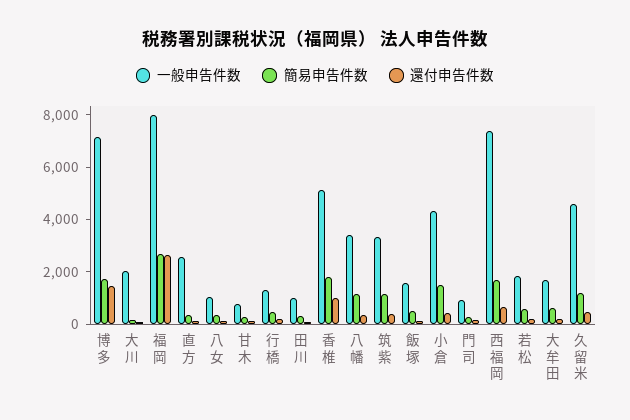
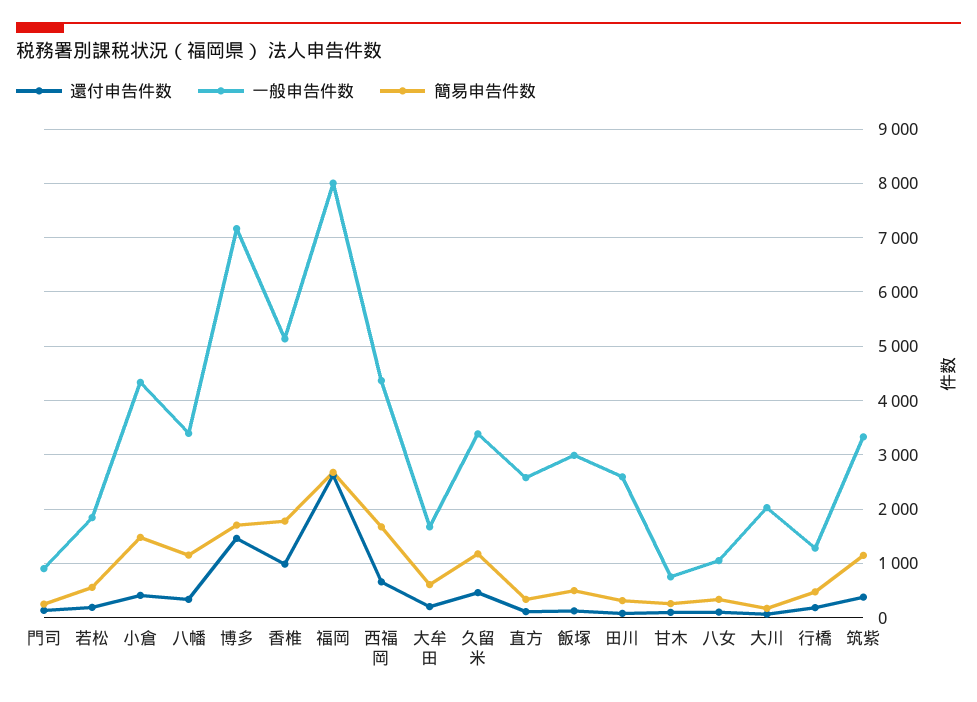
  {
    "一般申告件数": {
      "博多": 7200,
      "大川": 2000,
      "福岡": 8000,
      "直方": 2600,
      "八女": 1000,
      "甘木": 800,
      "行橋": 1200,
-     "田川": 1000,
+     "田川": 2600,
      "香椎": 5200,
      "八幡": 3400,
      "筑紫": 3400,
-     "飯塚": 1500,
+     "飯塚": 3000,
      "小倉": 4400,
      "門司": 1000,
-     "西福岡": 7500,
+     "西福岡": 4400,
      "若松": 1800,
      "大牟田": 1600,
-     "久留米": 4500
+     "久留米": 3400
    },
    "簡易申告件数": {
      "博多": 1800,
      "大川": 200,
      "福岡": 2600,
      "直方": 400,
      "八女": 400,
      "甘木": 200,
      "行橋": 400,
      "田川": 400,
      "香椎": 1800,
      "八幡": 1200,
      "筑紫": 1200,
      "飯塚": 600,
      "小倉": 1400,
      "門司": 200,
      "西福岡": 1600,
      "若松": 600,
      "大牟田": 600,
      "久留米": 1200
    },
    "還付申告件数": {
      "博多": 1400,
      "大川": 0,
      "福岡": 2600,
      "直方": 200,
      "八女": 200,
      "甘木": 200,
      "行橋": 200,
      "田川": 0,
      "香椎": 1000,
      "八幡": 400,
      "筑紫": 400,
      "飯塚": 200,
      "小倉": 400,
      "門司": 200,
      "西福岡": 600,
      "若松": 200,
      "大牟田": 200,
      "久留米": 400
    }
  }

